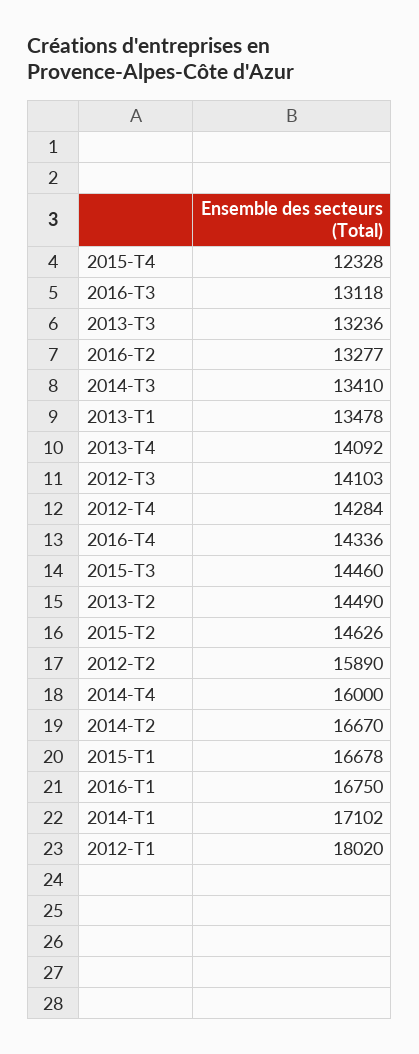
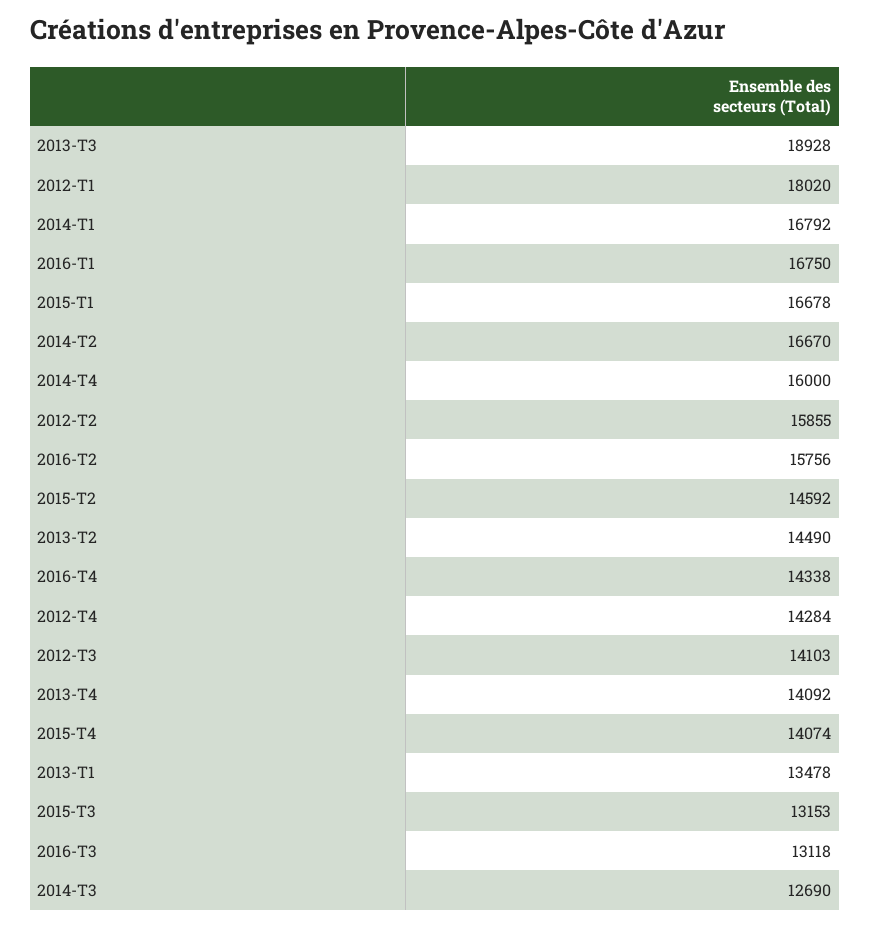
  {
-   "2015-T4": 12328,
+   "2015-T4": 14074,
    "2016-T3": 13118,
-   "2013-T3": 13236,
+   "2013-T3": 18928,
-   "2016-T2": 13277,
+   "2016-T2": 15756,
-   "2014-T3": 13410,
+   "2014-T3": 12690,
    "2013-T1": 13478,
    "2013-T4": 14092,
    "2012-T3": 14103,
    "2012-T4": 14284,
-   "2016-T4": 14336,
+   "2016-T4": 14338,
-   "2015-T3": 14460,
+   "2015-T3": 13153,
    "2013-T2": 14490,
-   "2015-T2": 14626,
+   "2015-T2": 14592,
-   "2012-T2": 15890,
+   "2012-T2": 15855,
    "2014-T4": 16000,
    "2014-T2": 16670,
    "2015-T1": 16678,
    "2016-T1": 16750,
-   "2014-T1": 17102,
+   "2014-T1": 16792,
    "2012-T1": 18020
  }

